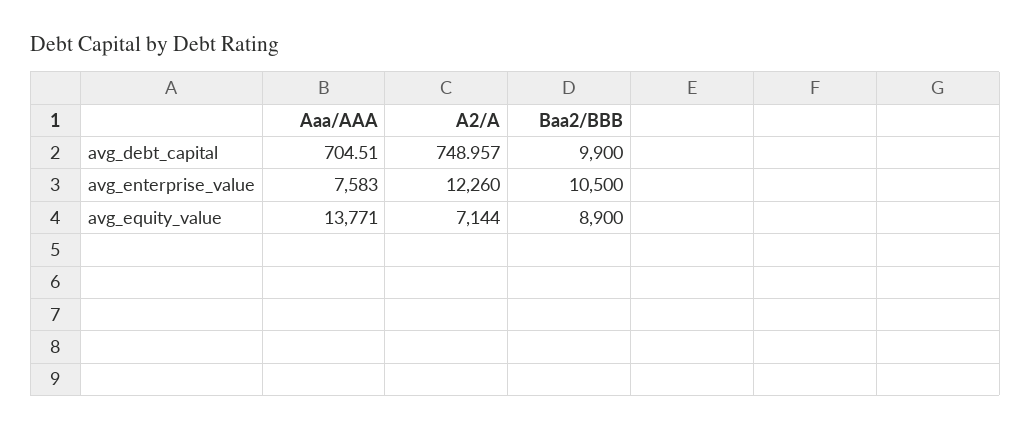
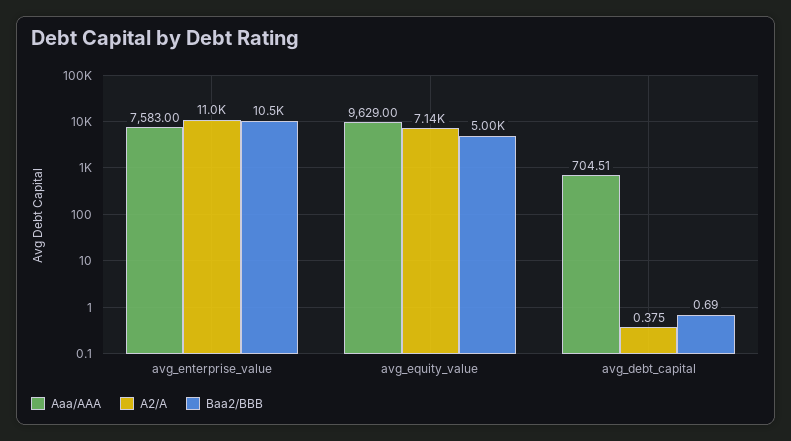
  {
    "Aaa/AAA": {
      "avg_debt_capital": 704.51,
      "avg_enterprise_value": 7583,
-     "avg_equity_value": 13771
+     "avg_equity_value": 9629
    },
    "A2/A": {
-     "avg_debt_capital": 748.957,
+     "avg_debt_capital": 0.375,
-     "avg_enterprise_value": 12260,
+     "avg_enterprise_value": 11000,
      "avg_equity_value": 7144
    },
    "Baa2/BBB": {
-     "avg_debt_capital": 9900,
+     "avg_debt_capital": 0.69,
      "avg_enterprise_value": 10500,
-     "avg_equity_value": 8900
+     "avg_equity_value": 5000
    }
  }

